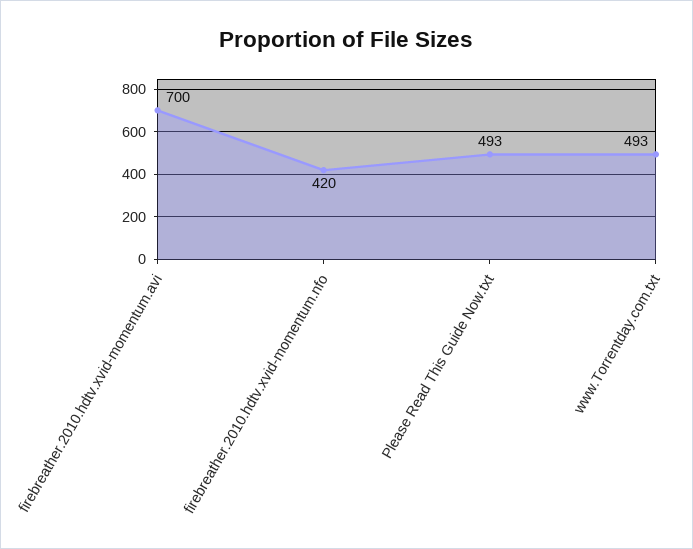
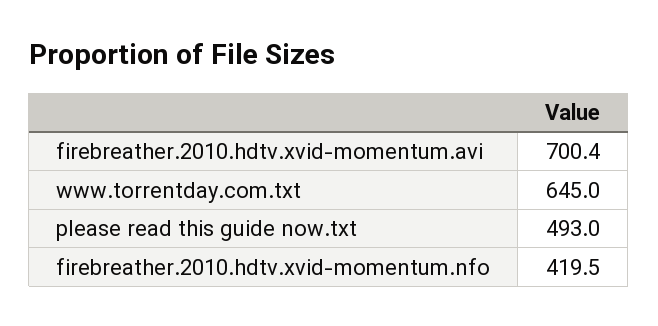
  {
    "firebreather.2010.hdtv.xvid-momentum.avi": 700.4,
    "firebreather.2010.hdtv.xvid-momentum.nfo": 419.5,
    "Please Read This Guide Now.txt": 493,
-   "www.Torrentday.com.txt": 493
+   "www.Torrentday.com.txt": 645
  }

